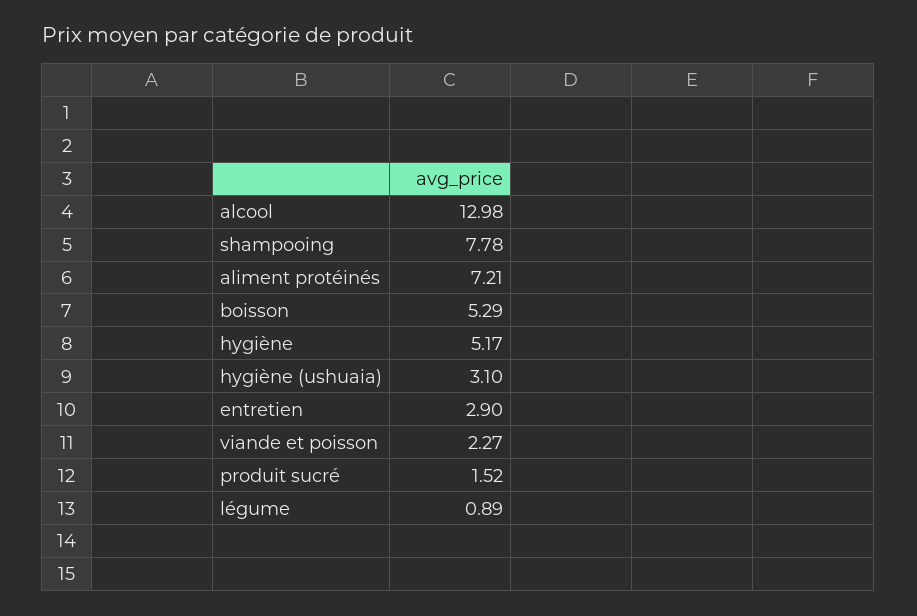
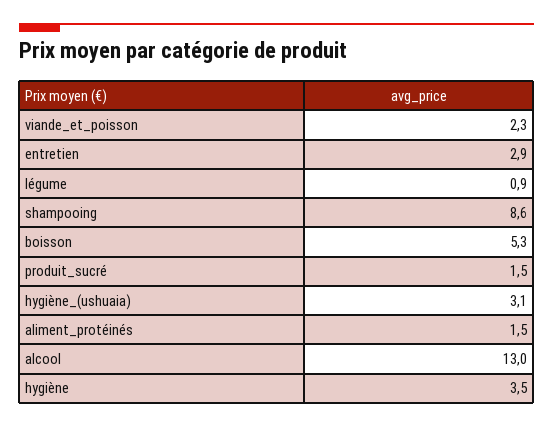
  {
    "alcool": 12.98,
-   "shampooing": 7.78,
+   "shampooing": 8.6,
-   "aliment protéinés": 7.21,
+   "aliment protéinés": 1.5,
    "boisson": 5.29,
-   "hygiène": 5.17,
+   "hygiène": 3.5,
    "hygiène (ushuaia)": 3.1,
    "entretien": 2.9,
    "viande et poisson": 2.27,
    "produit sucré": 1.52,
    "légume": 0.89
  }

